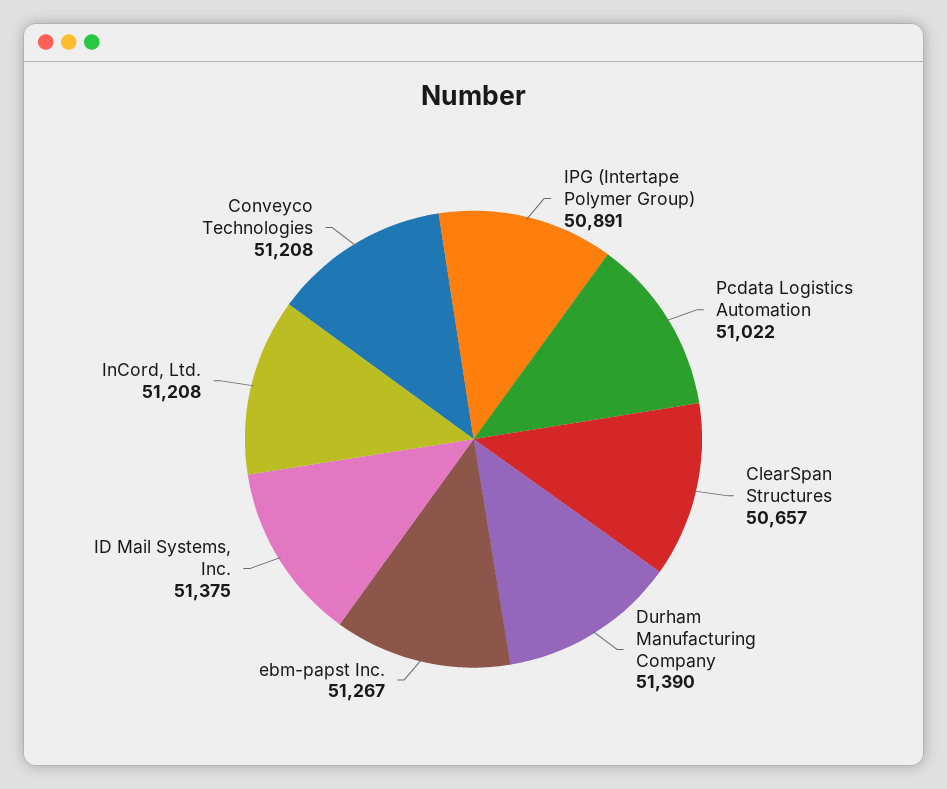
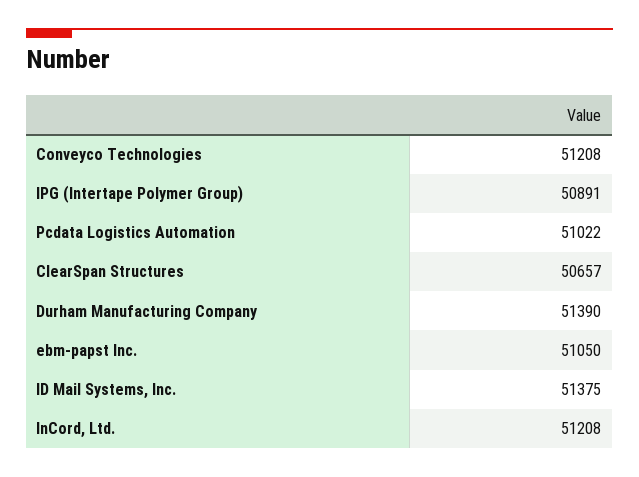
  {
    "IPG (Intertape Polymer Group)": 50891,
    "Pcdata Logistics Automation": 51022,
    "ClearSpan Structures": 50657,
    "Durham Manufacturing Company": 51390,
-   "ebm-papst Inc.": 51267,
+   "ebm-papst Inc.": 51050,
    "ID Mail Systems, Inc.": 51375,
    "InCord, Ltd.": 51208,
    "Conveyco Technologies": 51208
  }

